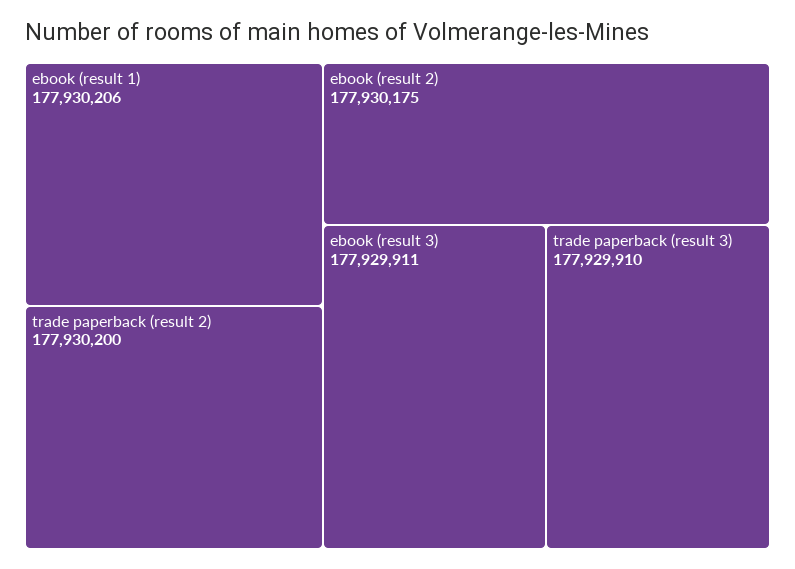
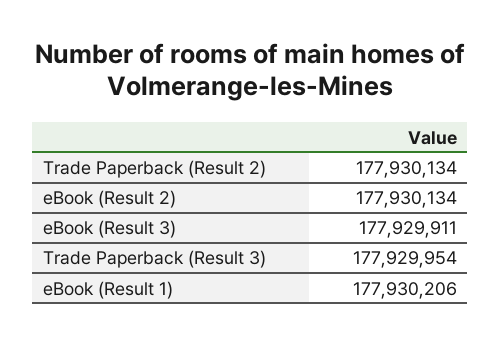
  {
    "ebook (result 1)": 177930206,
-   "trade paperback (result 2)": 177930200,
+   "trade paperback (result 2)": 177930134,
-   "ebook (result 2)": 177930175,
+   "ebook (result 2)": 177930134,
    "ebook (result 3)": 177929911,
-   "trade paperback (result 3)": 177929910
+   "trade paperback (result 3)": 177929954
  }

